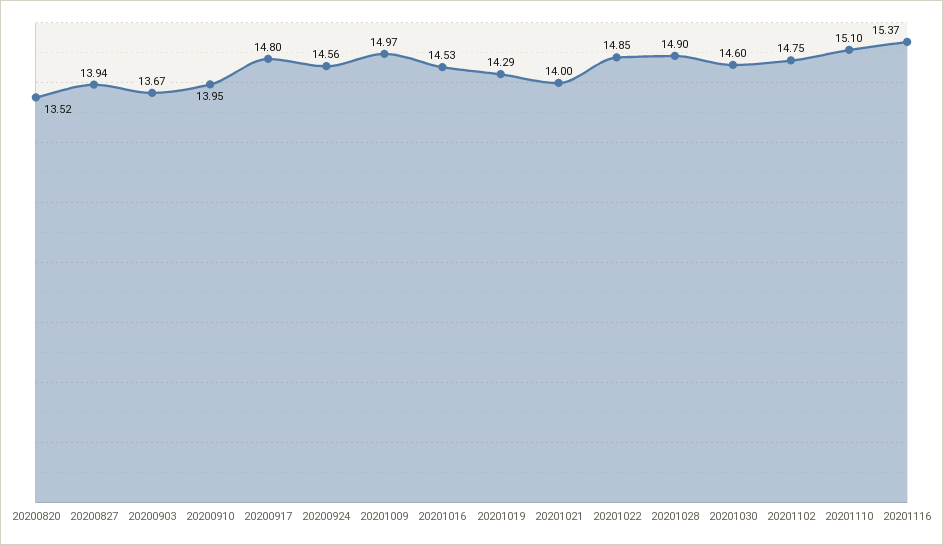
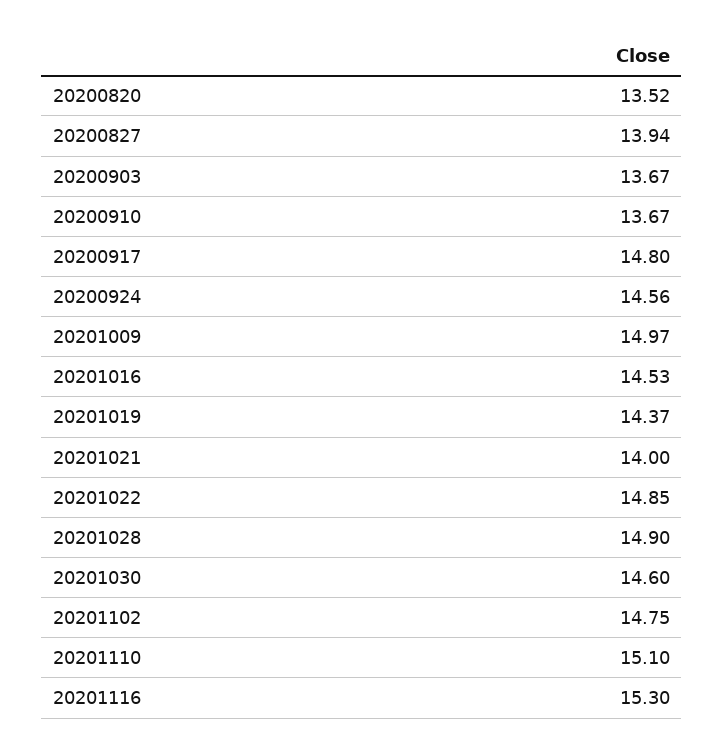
  {
    "20200820": 13.52,
    "20200827": 13.94,
    "20200903": 13.67,
-   "20200910": 13.95,
+   "20200910": 13.67,
    "20200917": 14.8,
    "20200924": 14.56,
    "20201009": 14.97,
    "20201016": 14.53,
-   "20201019": 14.29,
+   "20201019": 14.37,
    "20201021": 14,
    "20201022": 14.85,
    "20201028": 14.9,
    "20201030": 14.6,
    "20201102": 14.75,
    "20201110": 15.1,
-   "20201116": 15.37
+   "20201116": 15.3
  }

